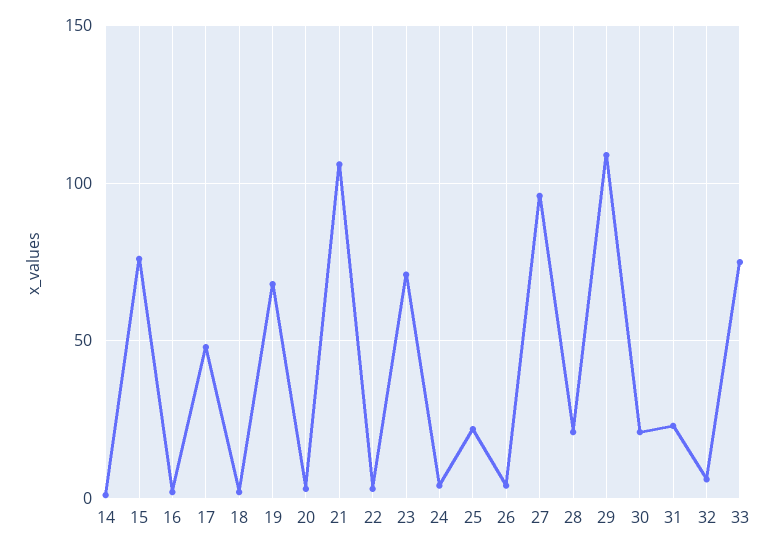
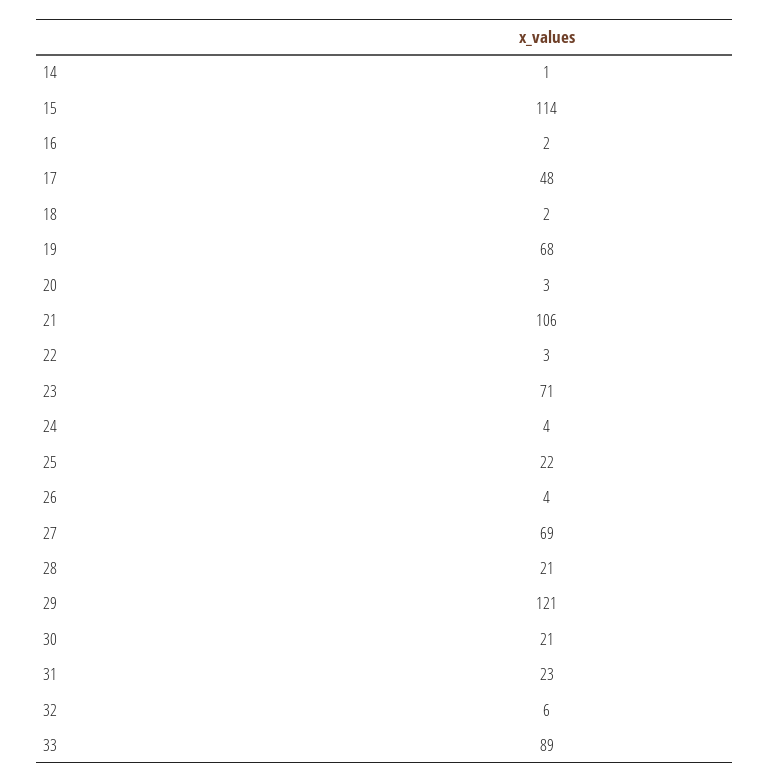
  {
    "14": 1,
-   "15": 75,
+   "15": 114,
    "16": 2,
    "17": 48,
    "18": 2,
    "19": 68,
    "20": 3,
    "21": 106,
    "22": 3,
    "23": 71,
    "24": 4,
    "25": 22,
    "26": 4,
-   "27": 95,
+   "27": 69,
    "28": 21,
-   "29": 110,
+   "29": 121,
    "30": 21,
    "31": 23,
    "32": 6,
-   "33": 75
+   "33": 89
  }

